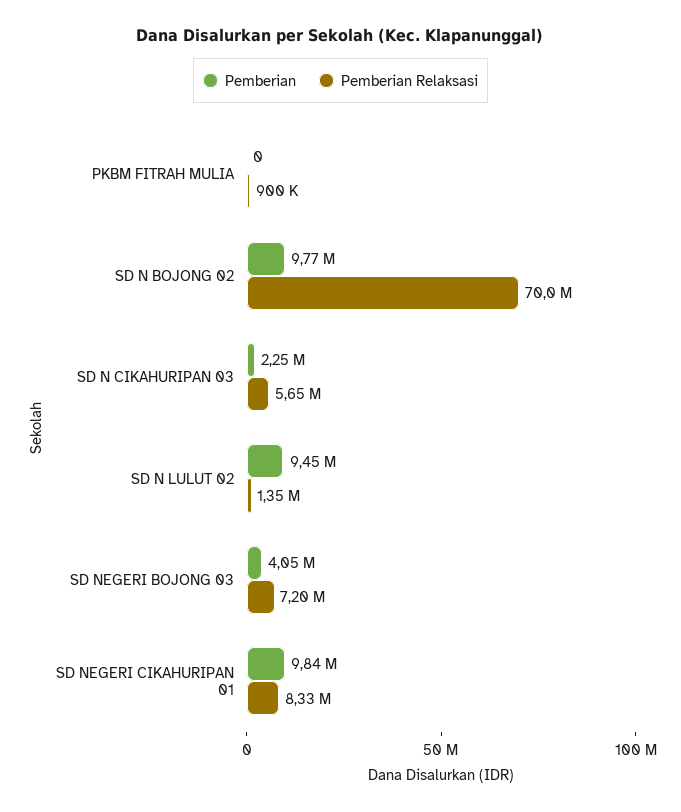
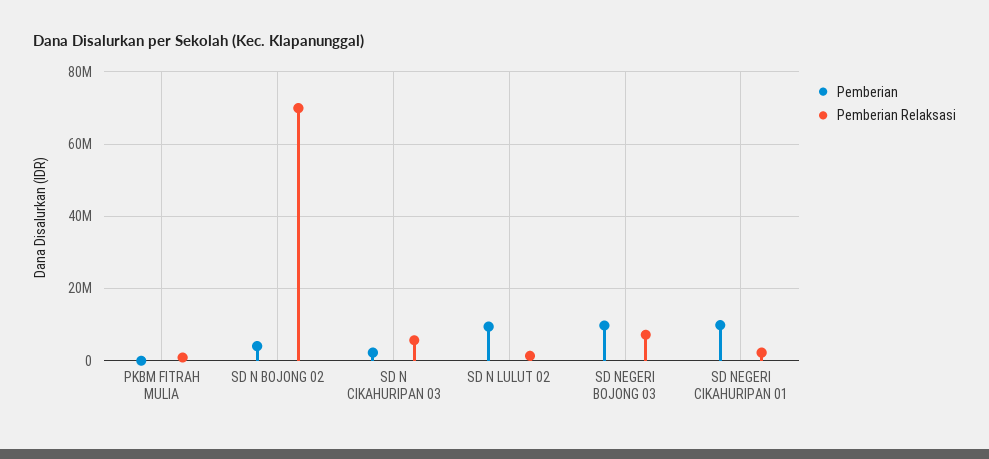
  {
    "Pemberian": {
      "PKBM FITRAH MULIA": 0,
-     "SD N BOJONG 02": 9770000,
+     "SD N BOJONG 02": 4000000,
      "SD N CIKAHURIPAN 03": 2250000,
      "SD N LULUT 02": 9450000,
-     "SD NEGERI BOJONG 03": 4050000,
+     "SD NEGERI BOJONG 03": 10000000,
      "SD NEGERI CIKAHURIPAN 01": 9840000
    },
    "Pemberian Relaksasi": {
      "PKBM FITRAH MULIA": 900000,
      "SD N BOJONG 02": 70000000,
      "SD N CIKAHURIPAN 03": 5650000,
      "SD N LULUT 02": 1350000,
      "SD NEGERI BOJONG 03": 7200000,
-     "SD NEGERI CIKAHURIPAN 01": 8330000
+     "SD NEGERI CIKAHURIPAN 01": 2000000
    }
  }

